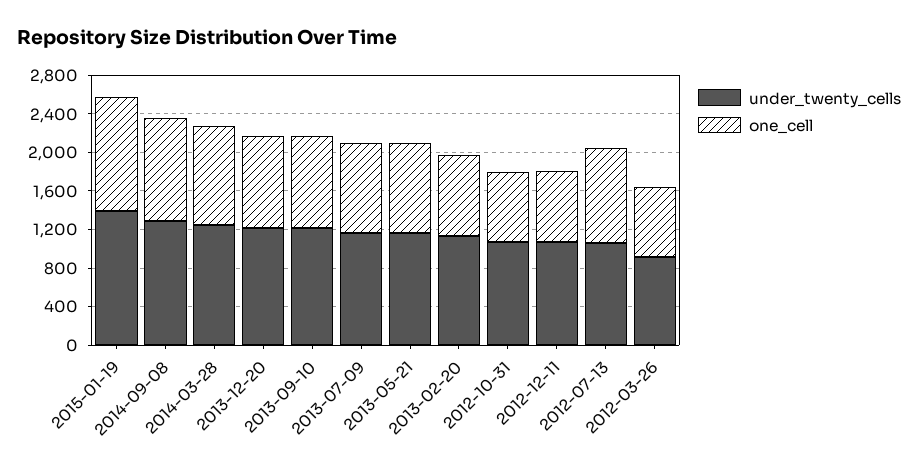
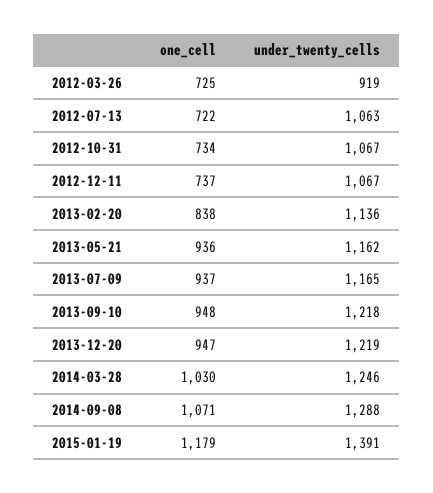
  {
    "under_twenty_cells": {
      "2015-01-19": 1391,
      "2014-09-08": 1288,
      "2014-03-28": 1246,
      "2013-12-20": 1219,
      "2013-09-10": 1218,
      "2013-07-09": 1165,
      "2013-05-21": 1162,
      "2013-02-20": 1136,
      "2012-10-31": 1067,
      "2012-12-11": 1067,
      "2012-07-13": 1063,
      "2012-03-26": 919
    },
    "one_cell": {
      "2015-01-19": 1179,
      "2014-09-08": 1071,
      "2014-03-28": 1030,
      "2013-12-20": 947,
      "2013-09-10": 948,
      "2013-07-09": 937,
      "2013-05-21": 936,
      "2013-02-20": 838,
      "2012-10-31": 734,
      "2012-12-11": 737,
-     "2012-07-13": 1000,
+     "2012-07-13": 722,
      "2012-03-26": 725
    }
  }

